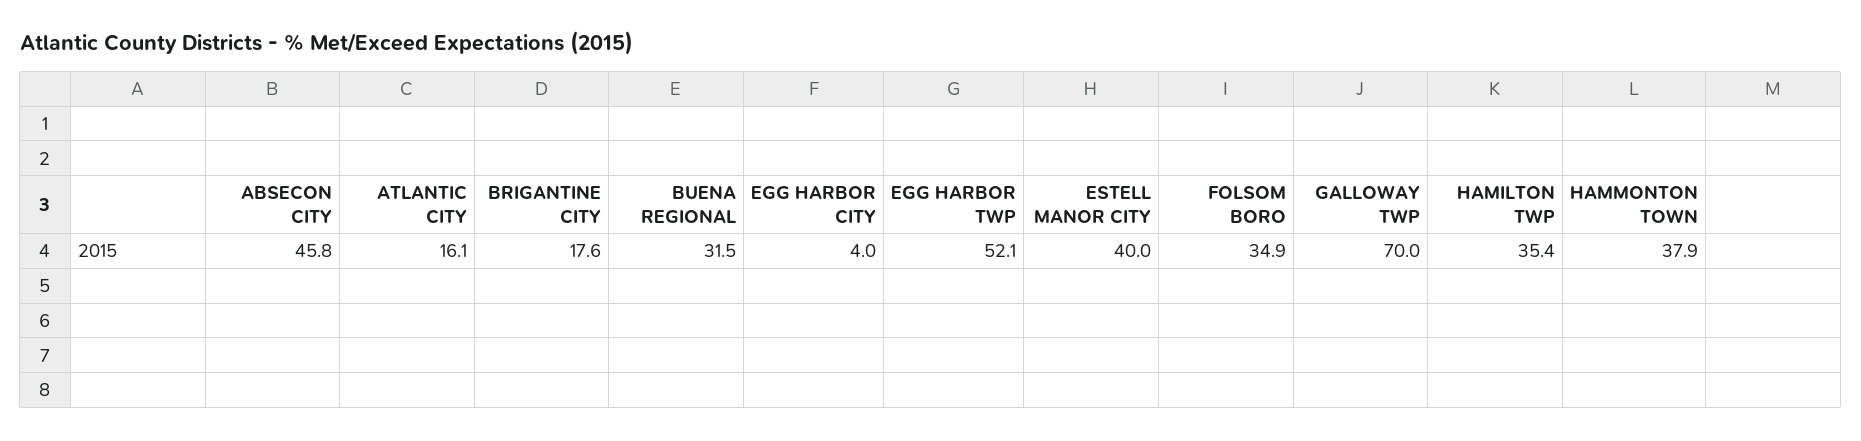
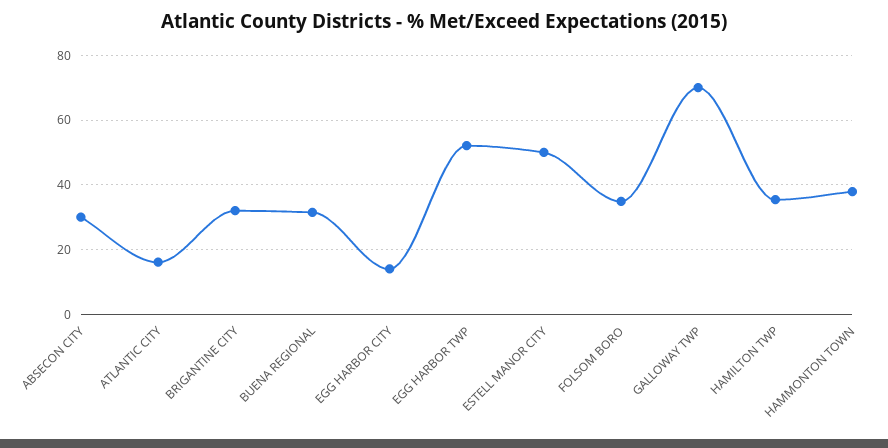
  {
-   "ABSECON CITY": 45.8,
+   "ABSECON CITY": 30,
    "ATLANTIC CITY": 16.1,
-   "BRIGANTINE CITY": 17.6,
+   "BRIGANTINE CITY": 32,
    "BUENA REGIONAL": 31.5,
-   "EGG HARBOR CITY": 4,
+   "EGG HARBOR CITY": 14,
    "EGG HARBOR TWP": 52.1,
-   "ESTELL MANOR CITY": 40,
+   "ESTELL MANOR CITY": 50,
    "FOLSOM BORO": 34.9,
    "GALLOWAY TWP": 70,
    "HAMILTON TWP": 35.4,
    "HAMMONTON TOWN": 37.9
  }

